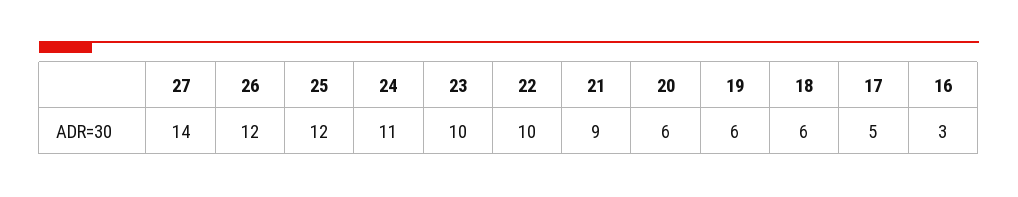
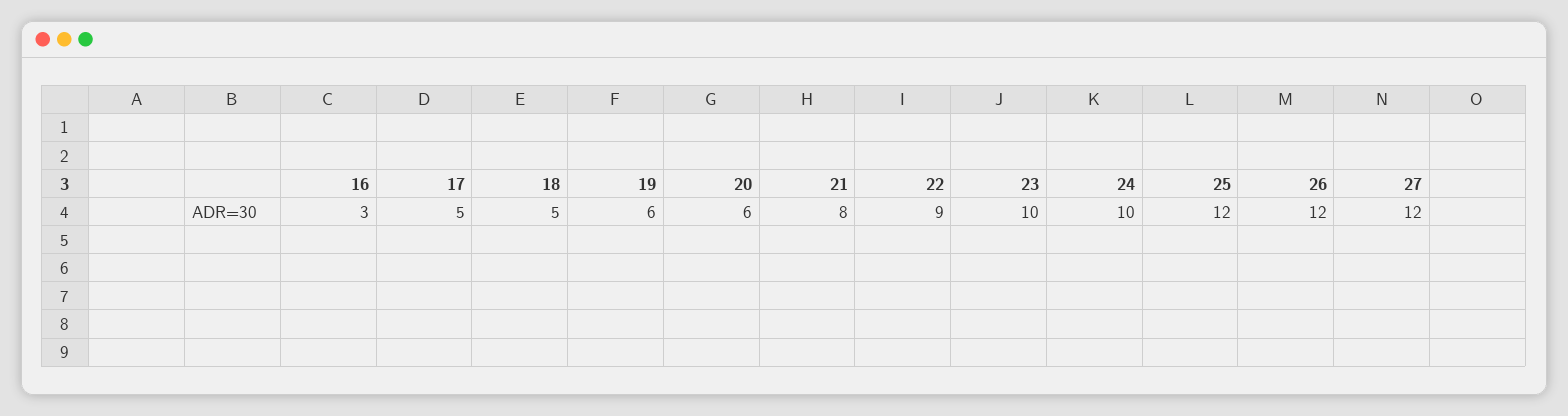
  {
-   "27": 14,
+   "27": 12,
    "26": 12,
    "25": 12,
-   "24": 11,
+   "24": 10,
    "23": 10,
-   "22": 10,
+   "22": 9,
-   "21": 9,
+   "21": 8,
    "20": 6,
    "19": 6,
-   "18": 6,
+   "18": 5,
    "17": 5,
    "16": 3
  }

